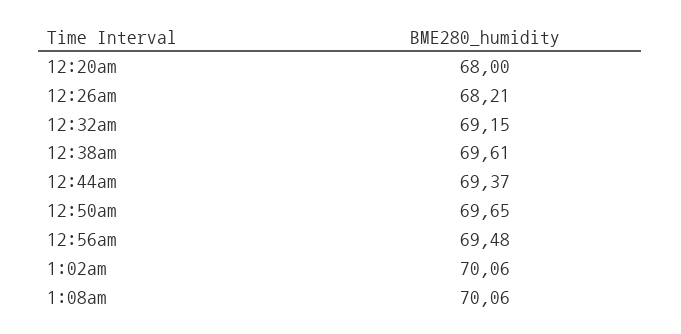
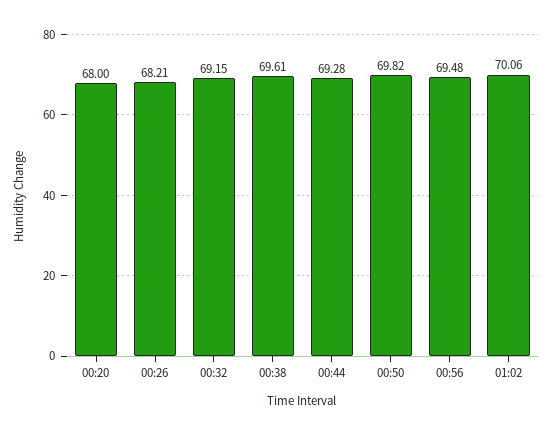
  {
    "12:20am": 68,
    "12:26am": 68.21,
    "12:32am": 69.15,
    "12:38am": 69.61,
-   "12:44am": 69.37,
+   "12:44am": 69.28,
-   "12:50am": 69.65,
+   "12:50am": 69.82,
    "12:56am": 69.48,
-   "1:02am": 70.06,
+   "1:02am": 70.06
-   "1:08am": 70.06
  }

